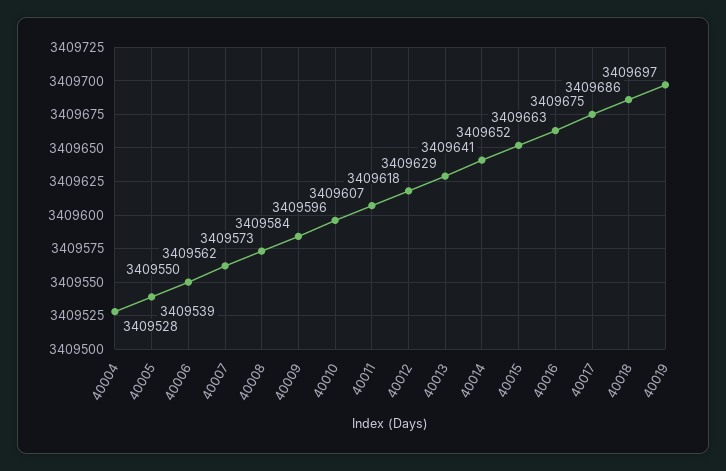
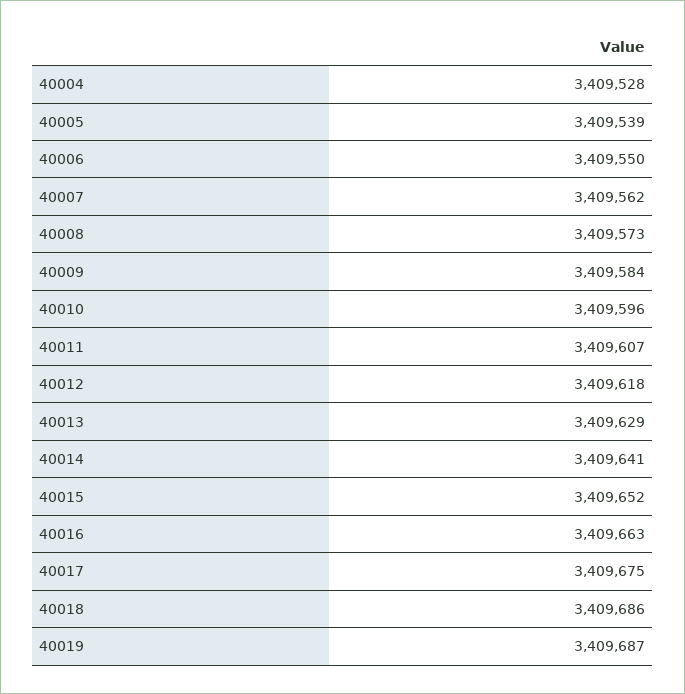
  {
    "40004": 3409528,
    "40005": 3409539,
    "40006": 3409550,
    "40007": 3409562,
    "40008": 3409573,
    "40009": 3409584,
    "40010": 3409596,
    "40011": 3409607,
    "40012": 3409618,
    "40013": 3409629,
    "40014": 3409641,
    "40015": 3409652,
    "40016": 3409663,
    "40017": 3409675,
    "40018": 3409686,
-   "40019": 3409697
+   "40019": 3409687
  }

